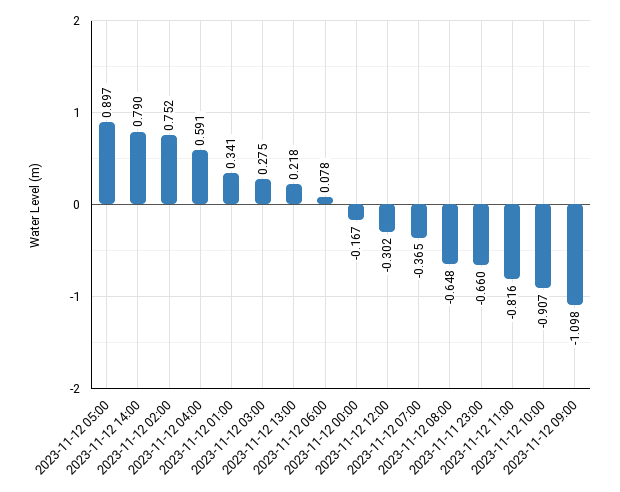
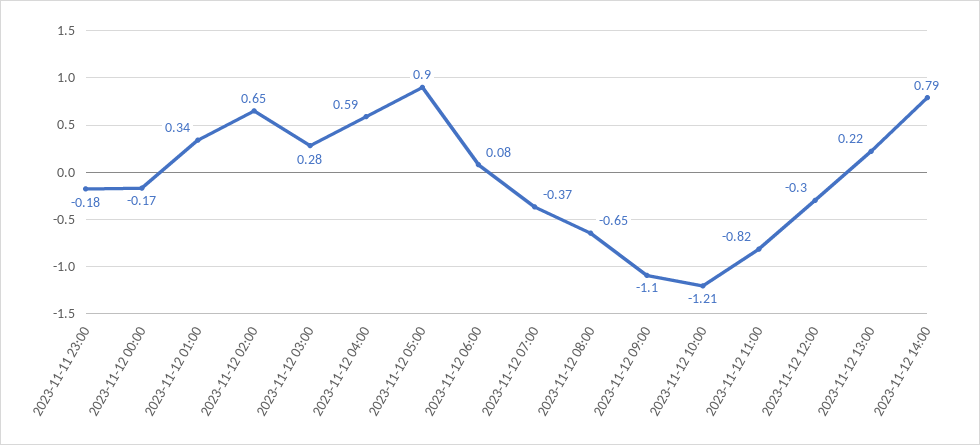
  {
    "2023-11-12 05:00": 0.897,
    "2023-11-12 14:00": 0.79,
-   "2023-11-12 02:00": 0.752,
+   "2023-11-12 02:00": 0.65,
    "2023-11-12 04:00": 0.591,
    "2023-11-12 01:00": 0.341,
    "2023-11-12 03:00": 0.275,
    "2023-11-12 13:00": 0.218,
    "2023-11-12 06:00": 0.078,
    "2023-11-12 00:00": -0.167,
    "2023-11-12 12:00": -0.302,
    "2023-11-12 07:00": -0.365,
    "2023-11-12 08:00": -0.648,
-   "2023-11-11 23:00": -0.66,
+   "2023-11-11 23:00": -0.18,
    "2023-11-12 11:00": -0.816,
-   "2023-11-12 10:00": -0.907,
+   "2023-11-12 10:00": -1.21,
    "2023-11-12 09:00": -1.098
  }

